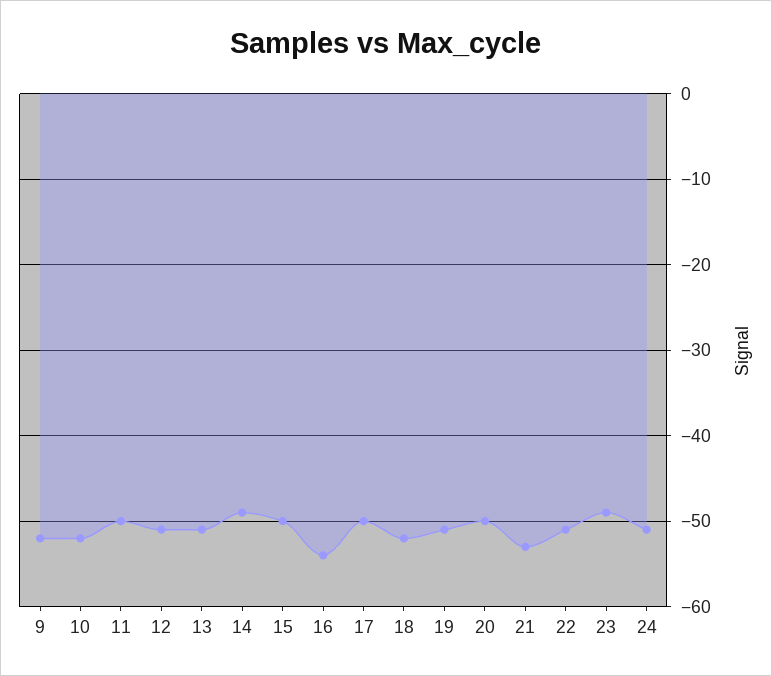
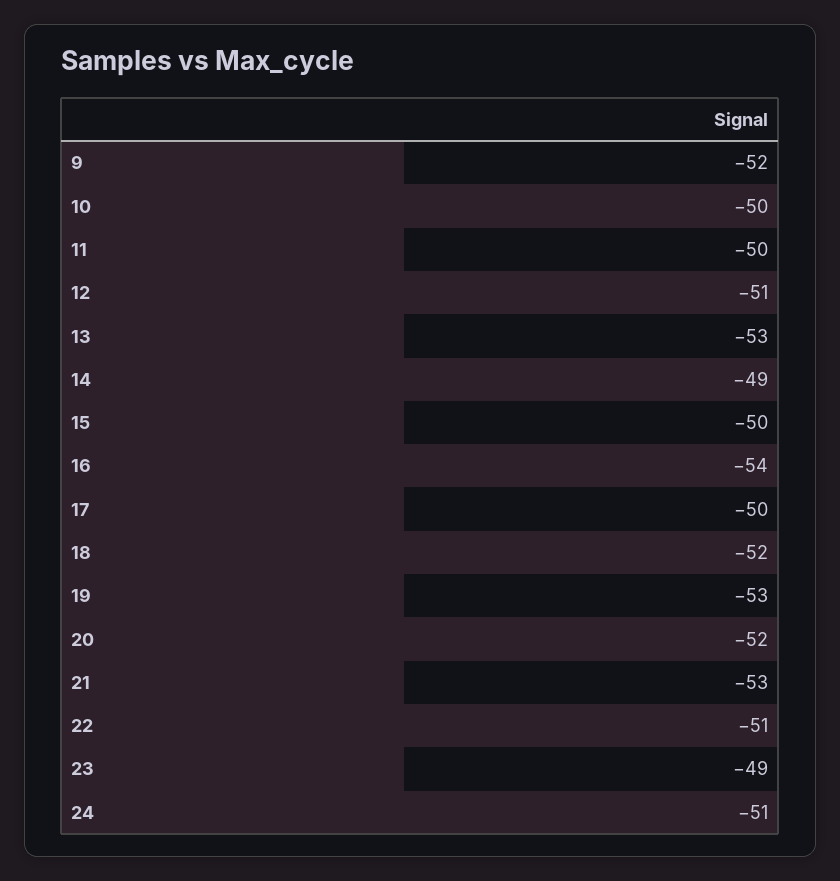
  {
    "9": -52,
-   "10": -52,
+   "10": -50,
    "11": -50,
    "12": -51,
-   "13": -51,
+   "13": -53,
    "14": -49,
    "15": -50,
    "16": -54,
    "17": -50,
    "18": -52,
-   "19": -51,
+   "19": -53,
-   "20": -50,
+   "20": -52,
    "21": -53,
    "22": -51,
    "23": -49,
    "24": -51
  }

